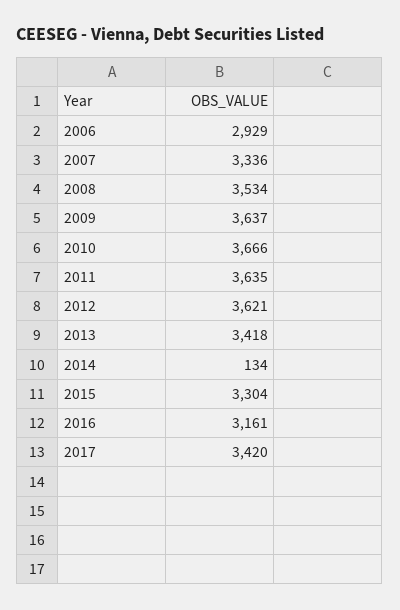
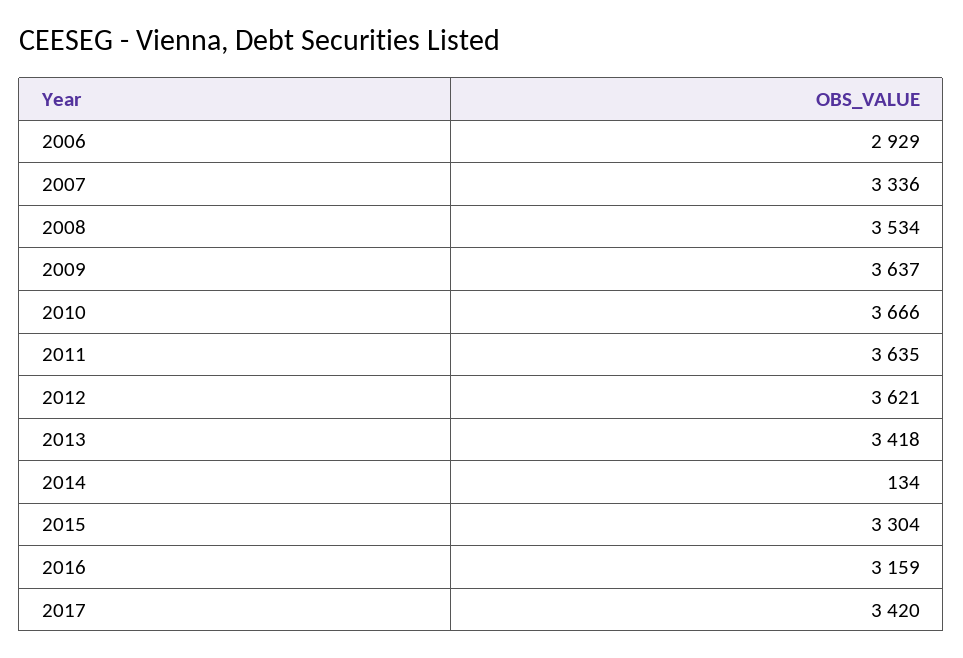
  {
    "2006": 2929,
    "2007": 3336,
    "2008": 3534,
    "2009": 3637,
    "2010": 3666,
    "2011": 3635,
    "2012": 3621,
    "2013": 3418,
    "2014": 134,
    "2015": 3304,
-   "2016": 3161,
+   "2016": 3159,
    "2017": 3420
  }

